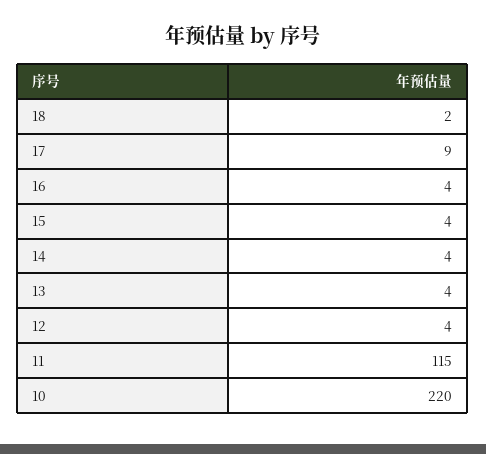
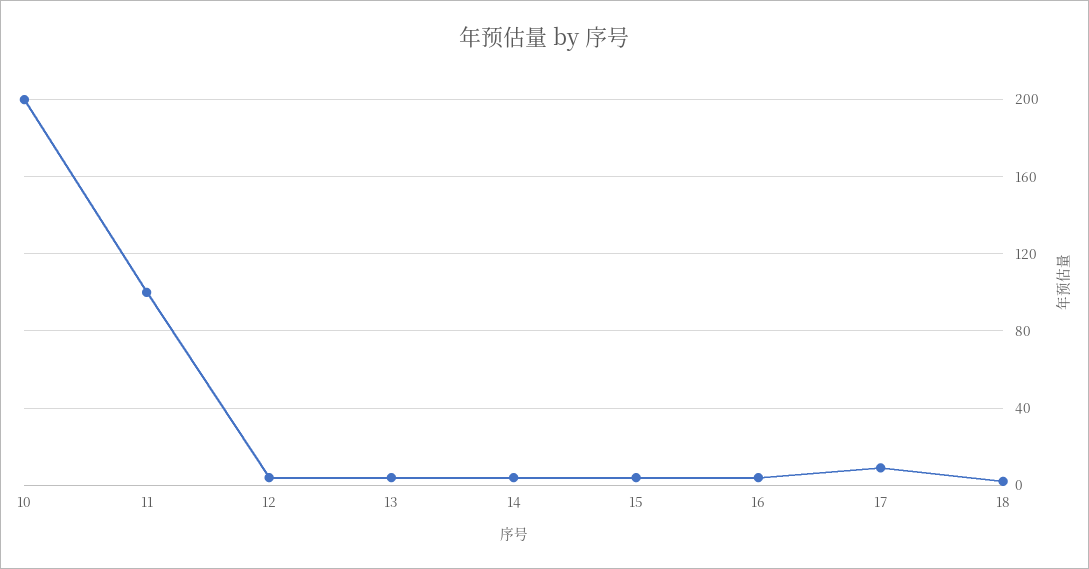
  {
    "18": 2,
    "17": 9,
    "16": 4,
    "15": 4,
    "14": 4,
    "13": 4,
    "12": 4,
-   "11": 115,
+   "11": 100,
-   "10": 220
+   "10": 200
  }

